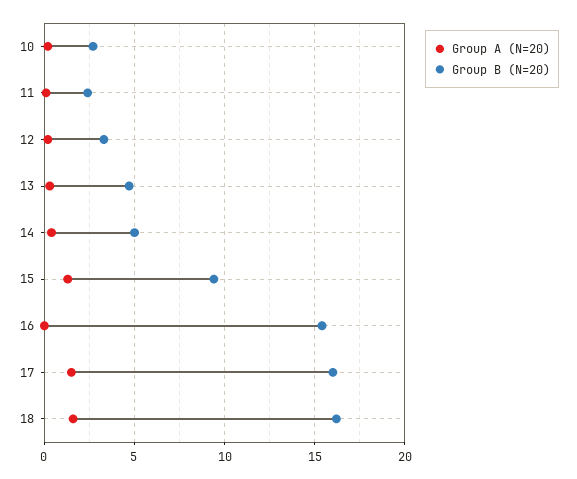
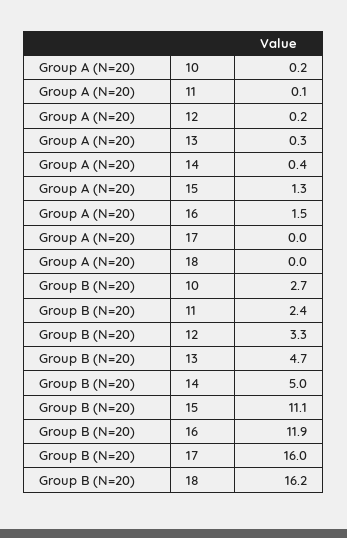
  {
    "Group A (N=20)": {
      "10": 0.2,
      "11": 0.1,
      "12": 0.2,
      "13": 0.3,
      "14": 0.4,
      "15": 1.3,
-     "16": 0,
+     "16": 1.5,
-     "17": 1.5,
+     "17": 0,
-     "18": 1.5
+     "18": 0
    },
    "Group B (N=20)": {
      "10": 2.7,
      "11": 2.4,
      "12": 3.3,
      "13": 4.7,
      "14": 5,
-     "15": 9.5,
+     "15": 11.1,
-     "16": 15.5,
+     "16": 11.9,
      "17": 16,
      "18": 16.2
    }
  }

